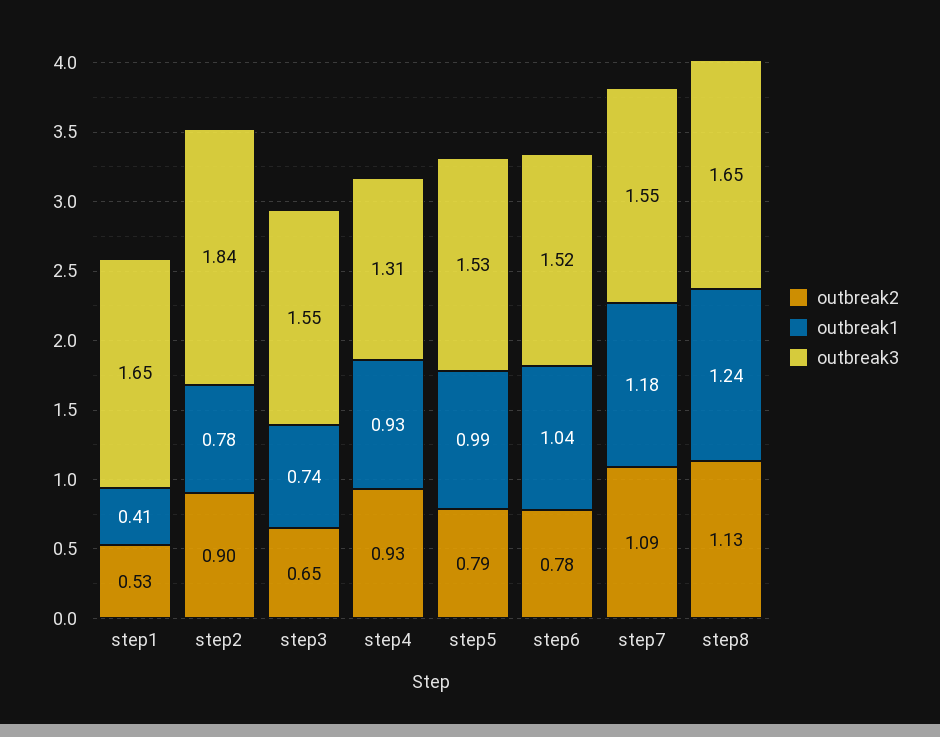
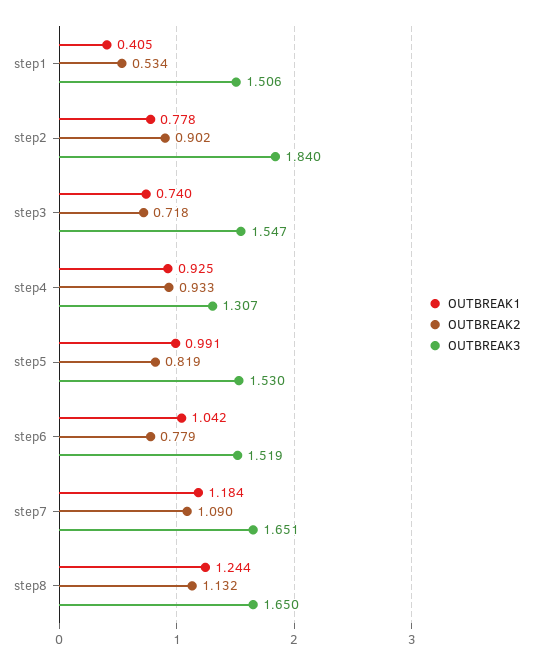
  {
    "outbreak2": {
      "step1": 0.534,
      "step2": 0.902,
-     "step3": 0.65,
+     "step3": 0.718,
      "step4": 0.933,
-     "step5": 0.79,
+     "step5": 0.819,
      "step6": 0.779,
      "step7": 1.09,
      "step8": 1.132
    },
    "outbreak1": {
      "step1": 0.405,
      "step2": 0.778,
      "step3": 0.74,
      "step4": 0.925,
      "step5": 0.991,
      "step6": 1.042,
      "step7": 1.184,
      "step8": 1.244
    },
    "outbreak3": {
-     "step1": 1.65,
+     "step1": 1.506,
      "step2": 1.84,
      "step3": 1.547,
      "step4": 1.307,
      "step5": 1.53,
      "step6": 1.519,
-     "step7": 1.55,
+     "step7": 1.651,
      "step8": 1.65
    }
  }

